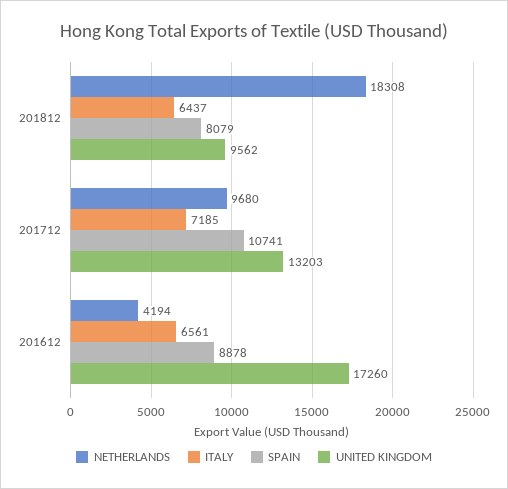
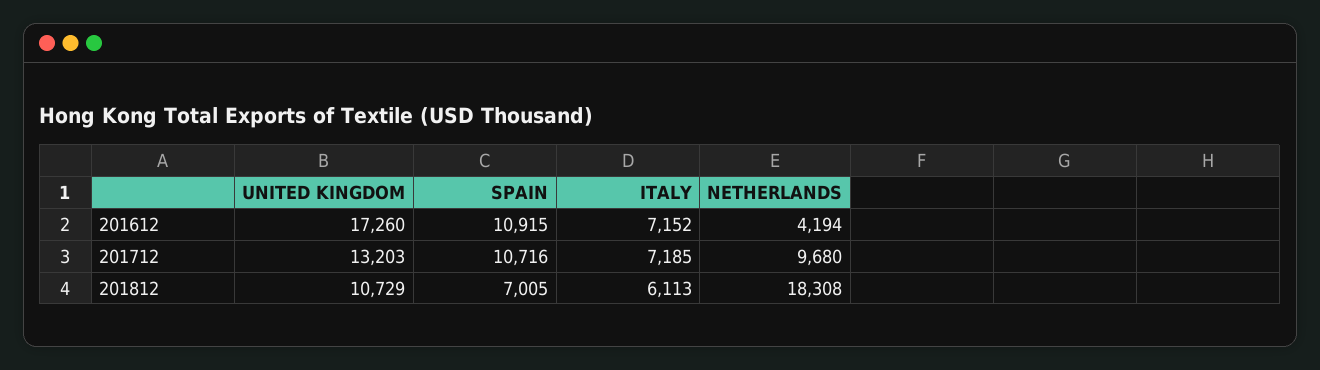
  {
    "NETHERLANDS": {
      "201812": 18308,
      "201712": 9680,
      "201612": 4194
    },
    "ITALY": {
-     "201812": 6437,
+     "201812": 6113,
      "201712": 7185,
-     "201612": 6561
+     "201612": 7152
    },
    "SPAIN": {
-     "201812": 8079,
+     "201812": 7005,
-     "201712": 10741,
+     "201712": 10716,
-     "201612": 8878
+     "201612": 10915
    },
    "UNITED KINGDOM": {
-     "201812": 9562,
+     "201812": 10729,
      "201712": 13203,
      "201612": 17260
    }
  }

